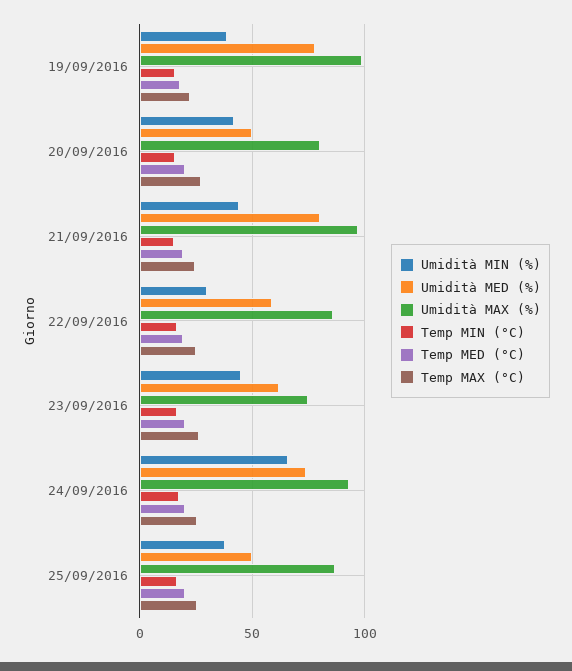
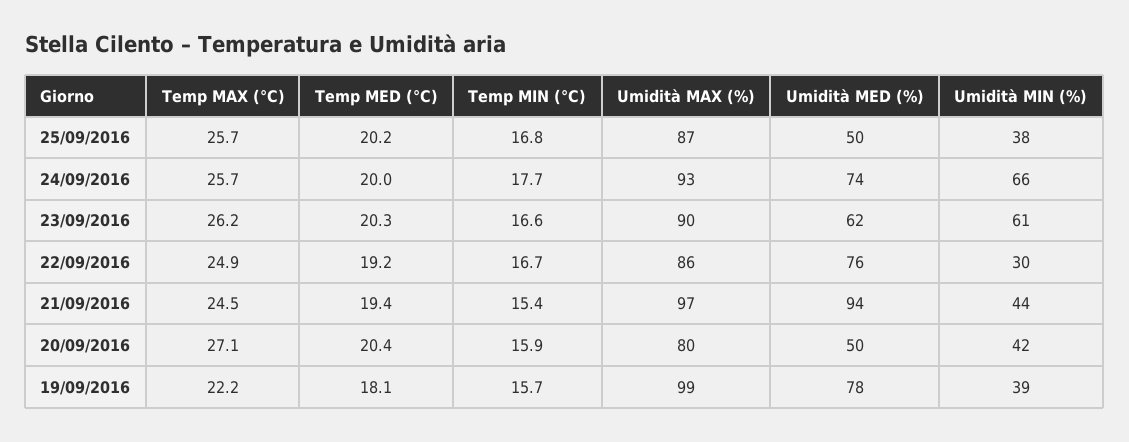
  {
    "Umidità MIN (%)": {
      "19/09/2016": 39,
      "20/09/2016": 42,
      "21/09/2016": 44,
      "22/09/2016": 30,
-     "23/09/2016": 45,
+     "23/09/2016": 61,
      "24/09/2016": 66,
      "25/09/2016": 38
    },
    "Umidità MED (%)": {
      "19/09/2016": 78,
      "20/09/2016": 50,
-     "21/09/2016": 80,
+     "21/09/2016": 94,
-     "22/09/2016": 60,
+     "22/09/2016": 76,
      "23/09/2016": 62,
      "24/09/2016": 74,
      "25/09/2016": 50
    },
    "Umidità MAX (%)": {
      "19/09/2016": 99,
      "20/09/2016": 80,
      "21/09/2016": 97,
      "22/09/2016": 86,
-     "23/09/2016": 75,
+     "23/09/2016": 90,
      "24/09/2016": 93,
      "25/09/2016": 87
    },
    "Temp MIN (°C)": {
      "19/09/2016": 15.7,
      "20/09/2016": 15.9,
      "21/09/2016": 15.4,
      "22/09/2016": 16.7,
      "23/09/2016": 16.6,
      "24/09/2016": 17.7,
      "25/09/2016": 16.8
    },
    "Temp MED (°C)": {
      "19/09/2016": 18.1,
      "20/09/2016": 20.4,
      "21/09/2016": 19.4,
      "22/09/2016": 19.2,
      "23/09/2016": 20.3,
      "24/09/2016": 20,
      "25/09/2016": 20.2
    },
    "Temp MAX (°C)": {
      "19/09/2016": 22.2,
      "20/09/2016": 27.1,
      "21/09/2016": 24.5,
      "22/09/2016": 24.9,
      "23/09/2016": 26.2,
      "24/09/2016": 25.7,
      "25/09/2016": 25.7
    }
  }

